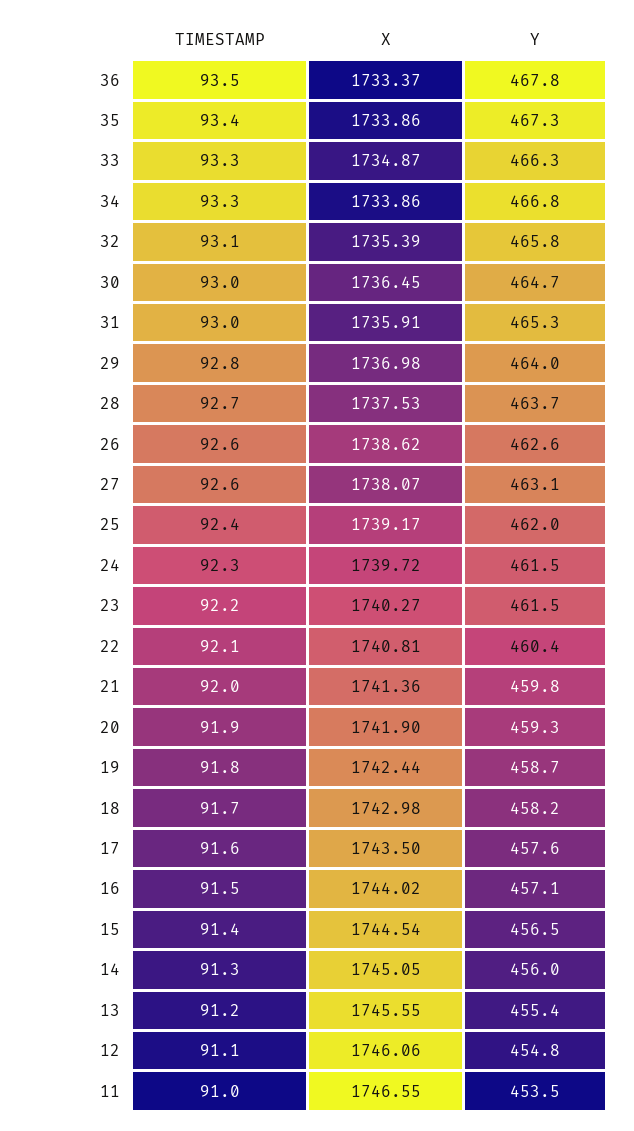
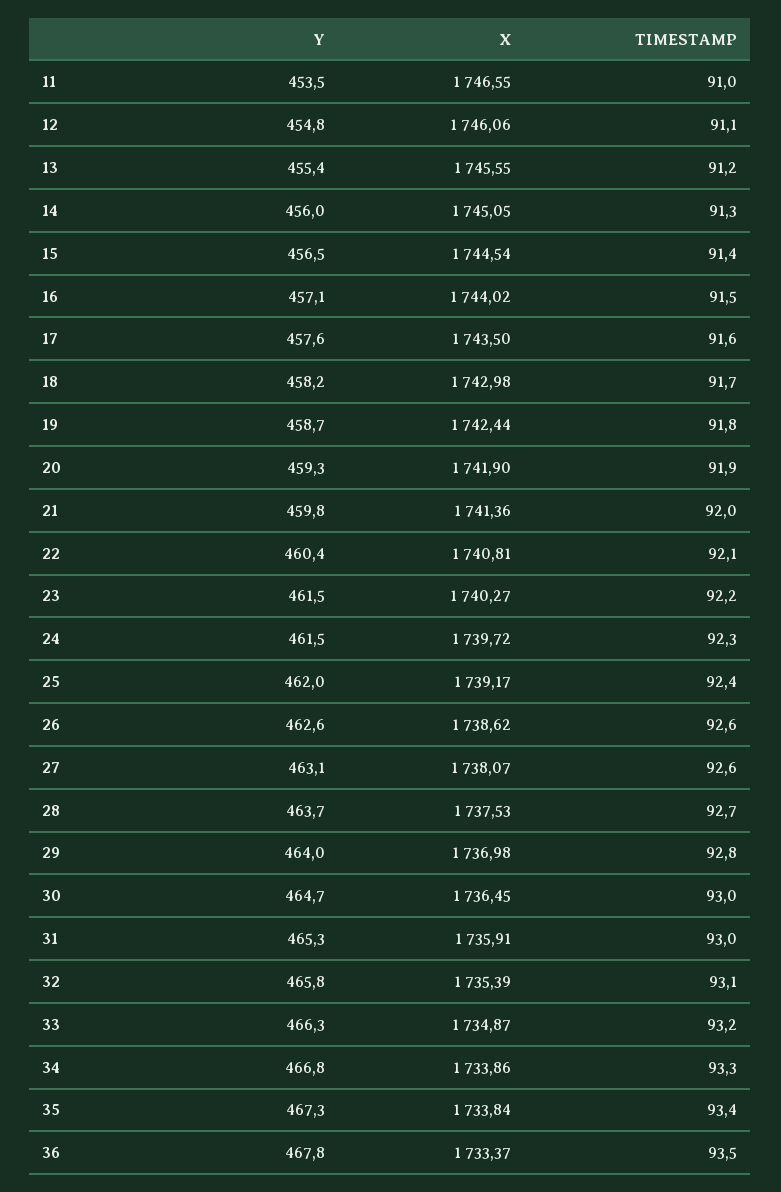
  {
    "TIMESTAMP": {
      "36": 93.5,
      "35": 93.4,
-     "33": 93.3,
+     "33": 93.2,
      "34": 93.3,
      "32": 93.1,
      "30": 93,
      "31": 93,
      "29": 92.8,
      "28": 92.7,
      "26": 92.6,
      "27": 92.6,
      "25": 92.4,
      "24": 92.3,
      "23": 92.2,
      "22": 92.1,
      "21": 92,
      "20": 91.9,
      "19": 91.8,
      "18": 91.7,
      "17": 91.6,
      "16": 91.5,
      "15": 91.4,
      "14": 91.3,
      "13": 91.2,
      "12": 91.1,
      "11": 91
    },
    "X": {
      "36": 1733.37,
-     "35": 1733.86,
+     "35": 1733.84,
      "33": 1734.87,
      "34": 1733.86,
      "32": 1735.39,
      "30": 1736.45,
      "31": 1735.91,
      "29": 1736.98,
      "28": 1737.53,
      "26": 1738.62,
      "27": 1738.07,
      "25": 1739.17,
      "24": 1739.72,
      "23": 1740.27,
      "22": 1740.81,
      "21": 1741.36,
      "20": 1741.9,
      "19": 1742.44,
      "18": 1742.98,
      "17": 1743.5,
      "16": 1744.02,
      "15": 1744.54,
      "14": 1745.05,
      "13": 1745.55,
      "12": 1746.06,
      "11": 1746.55
    },
    "Y": {
      "36": 467.8,
      "35": 467.3,
      "33": 466.3,
      "34": 466.8,
      "32": 465.8,
      "30": 464.7,
      "31": 465.3,
      "29": 464,
      "28": 463.7,
      "26": 462.6,
      "27": 463.1,
      "25": 462,
      "24": 461.5,
      "23": 461.5,
      "22": 460.4,
      "21": 459.8,
      "20": 459.3,
      "19": 458.7,
      "18": 458.2,
      "17": 457.6,
      "16": 457.1,
      "15": 456.5,
      "14": 456,
      "13": 455.4,
      "12": 454.8,
      "11": 453.5
    }
  }

